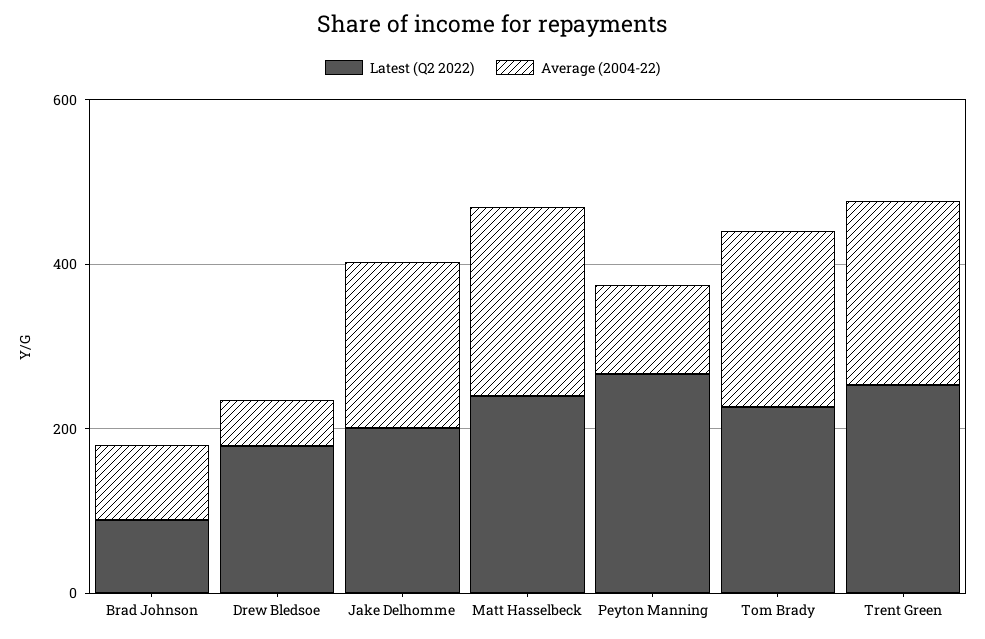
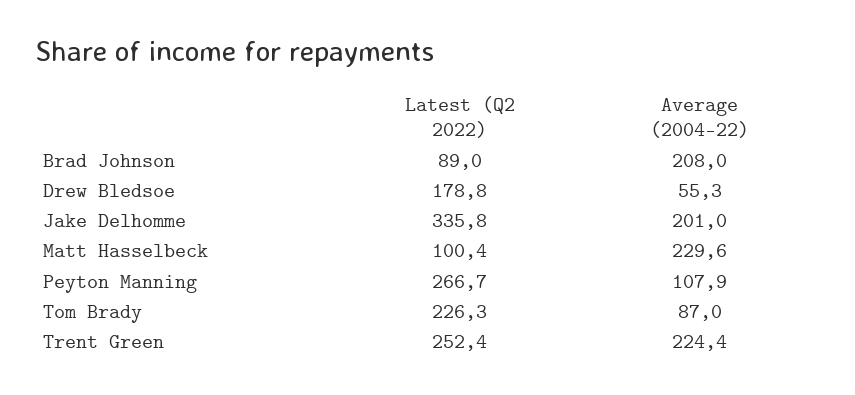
  {
    "Latest (Q2 2022)": {
      "Brad Johnson": 89,
      "Drew Bledsoe": 178.8,
-     "Jake Delhomme": 200,
+     "Jake Delhomme": 335.8,
-     "Matt Hasselbeck": 250,
+     "Matt Hasselbeck": 100.4,
      "Peyton Manning": 266.7,
      "Tom Brady": 226.3,
      "Trent Green": 252.4
    },
    "Average (2004-22)": {
-     "Brad Johnson": 100,
+     "Brad Johnson": 208,
      "Drew Bledsoe": 55.3,
      "Jake Delhomme": 201,
      "Matt Hasselbeck": 229.6,
      "Peyton Manning": 107.9,
-     "Tom Brady": 200,
+     "Tom Brady": 87,
      "Trent Green": 224.4
    }
  }

